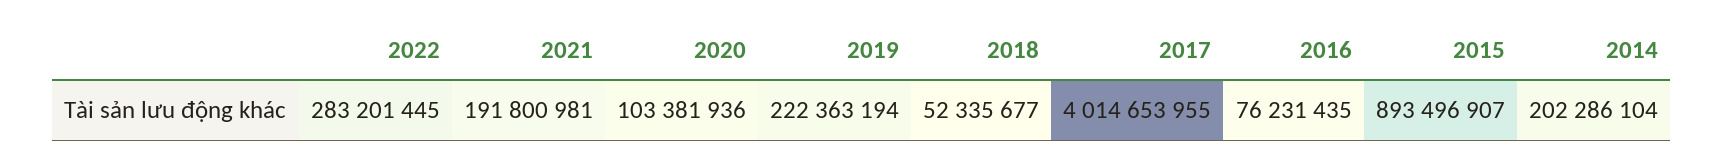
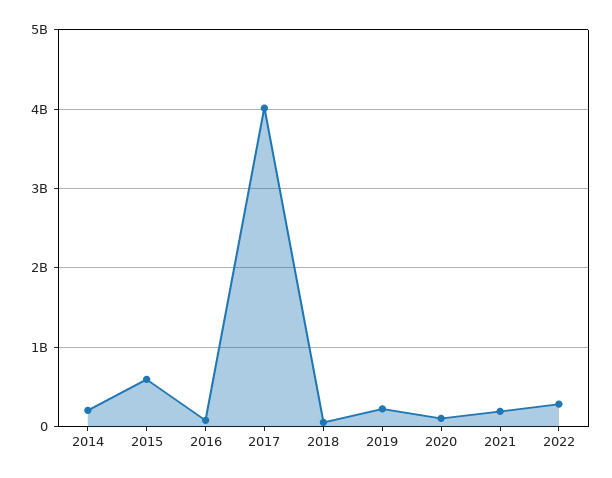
  {
    "2022": 283201445,
    "2021": 191800981,
    "2020": 103381936,
    "2019": 222363194,
    "2018": 52335677,
    "2017": 4014653955,
    "2016": 76231435,
-   "2015": 893496907,
+   "2015": 600000000,
    "2014": 202286104
  }

